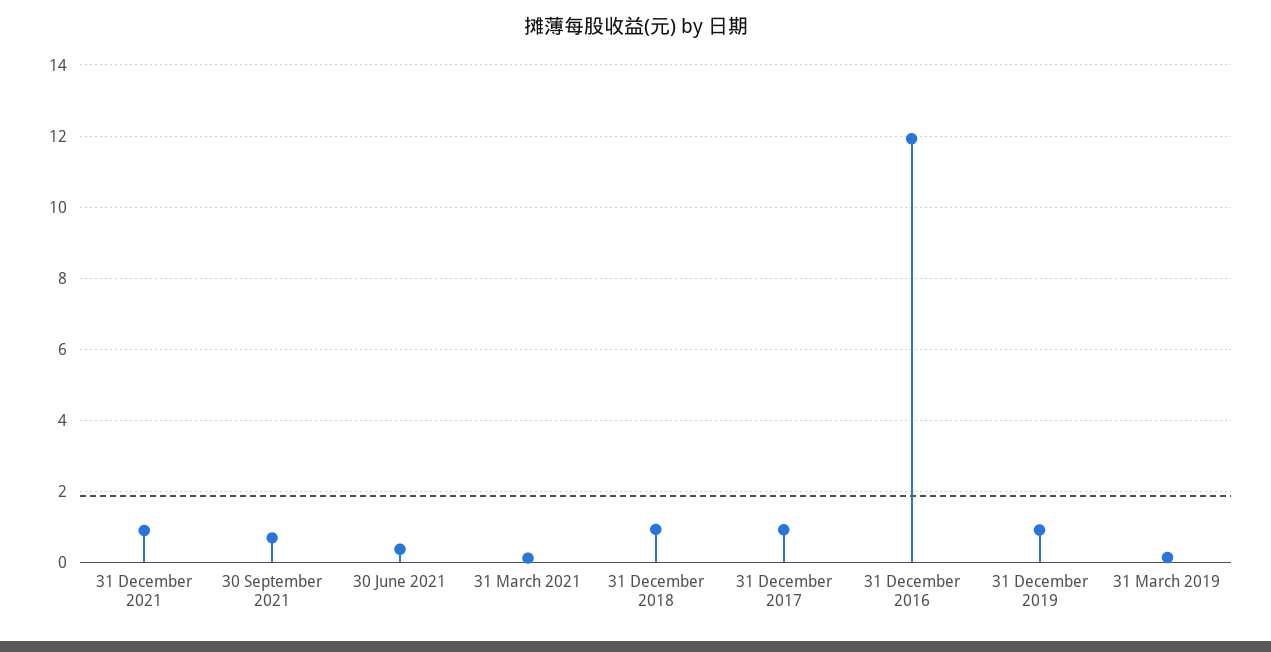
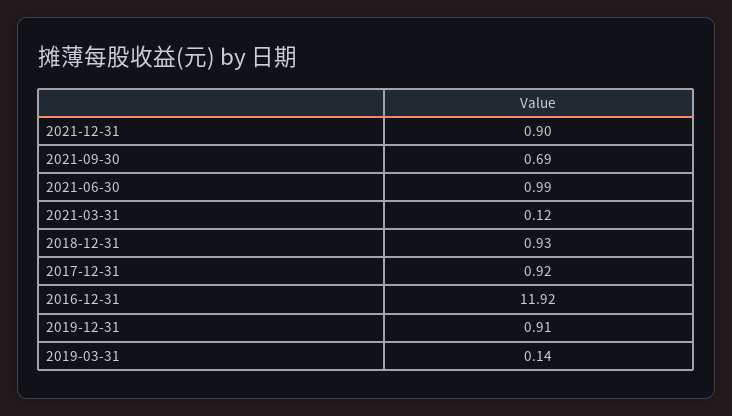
  {
    "31 December 2021": 0.9,
    "30 September 2021": 0.69,
-   "30 June 2021": 0.4,
+   "30 June 2021": 0.99,
    "31 March 2021": 0.12,
    "31 December 2018": 0.93,
    "31 December 2017": 0.92,
    "31 December 2016": 11.92,
    "31 December 2019": 0.91,
    "31 March 2019": 0.14
  }

